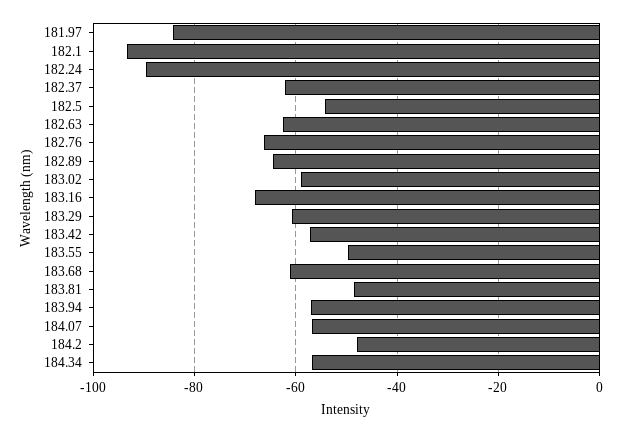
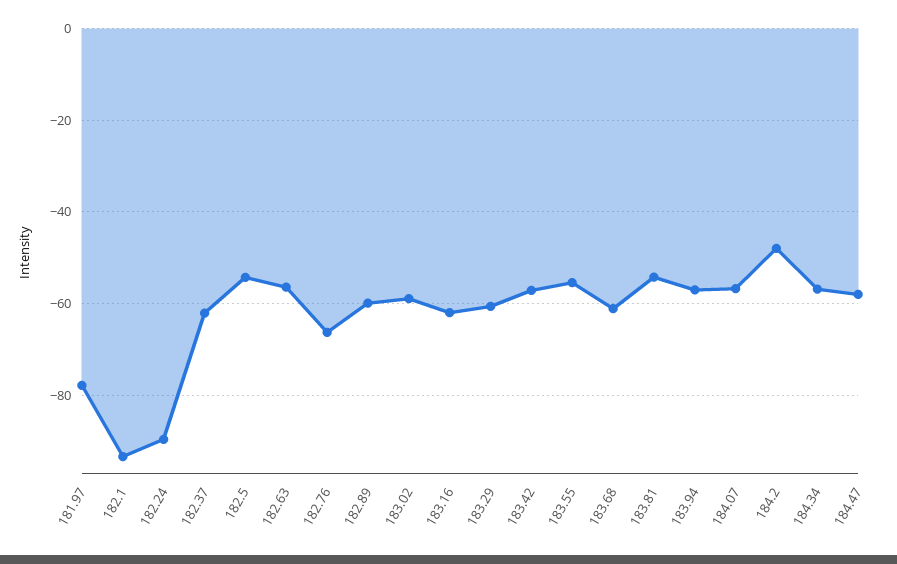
  {
-   "181.97": -84,
+   "181.97": -78,
    "182.1": -94,
    "182.24": -90,
    "182.37": -62,
    "182.5": -54,
-   "182.63": -62,
+   "182.63": -56,
    "182.76": -66,
-   "182.89": -64,
+   "182.89": -60,
    "183.02": -58,
-   "183.16": -68,
+   "183.16": -62,
    "183.29": -60,
    "183.42": -58,
-   "183.55": -50,
+   "183.55": -56,
    "183.68": -62,
-   "183.81": -48,
+   "183.81": -54,
    "183.94": -58,
    "184.07": -56,
    "184.2": -48,
-   "184.34": -56
+   "184.34": -56,
+   "184.47": -58
  }

